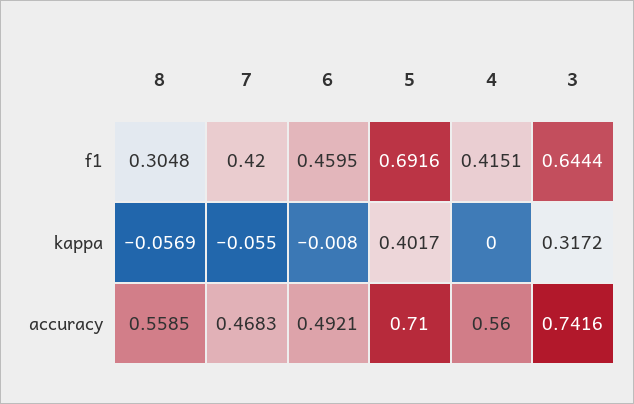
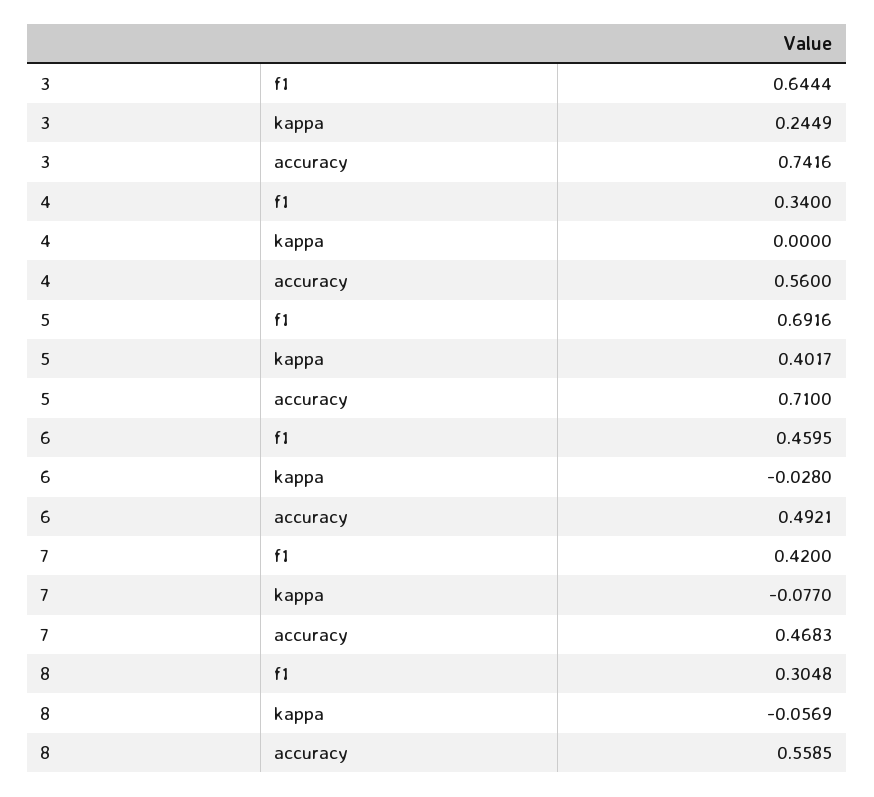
  {
    "8": {
      "f1": 0.3048,
      "kappa": -0.0569,
      "accuracy": 0.5585
    },
    "7": {
      "f1": 0.42,
-     "kappa": -0.055,
+     "kappa": -0.077,
      "accuracy": 0.4683
    },
    "6": {
      "f1": 0.4595,
-     "kappa": -0.008,
+     "kappa": -0.028,
      "accuracy": 0.4921
    },
    "5": {
      "f1": 0.6916,
      "kappa": 0.4017,
      "accuracy": 0.71
    },
    "4": {
-     "f1": 0.4151,
+     "f1": 0.34,
      "kappa": 0,
      "accuracy": 0.56
    },
    "3": {
      "f1": 0.6444,
-     "kappa": 0.3172,
+     "kappa": 0.2449,
      "accuracy": 0.7416
    }
  }

